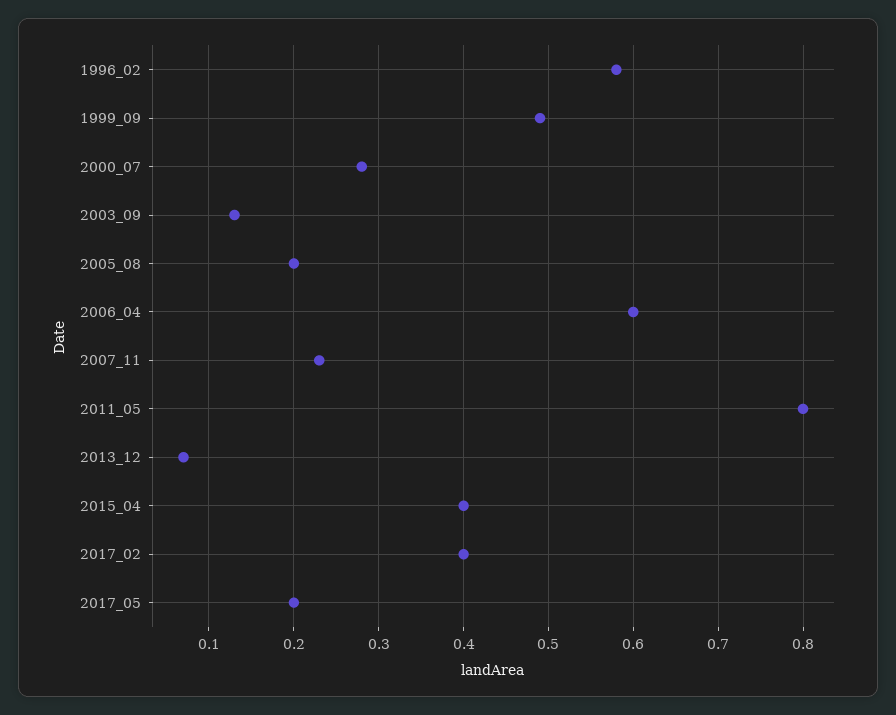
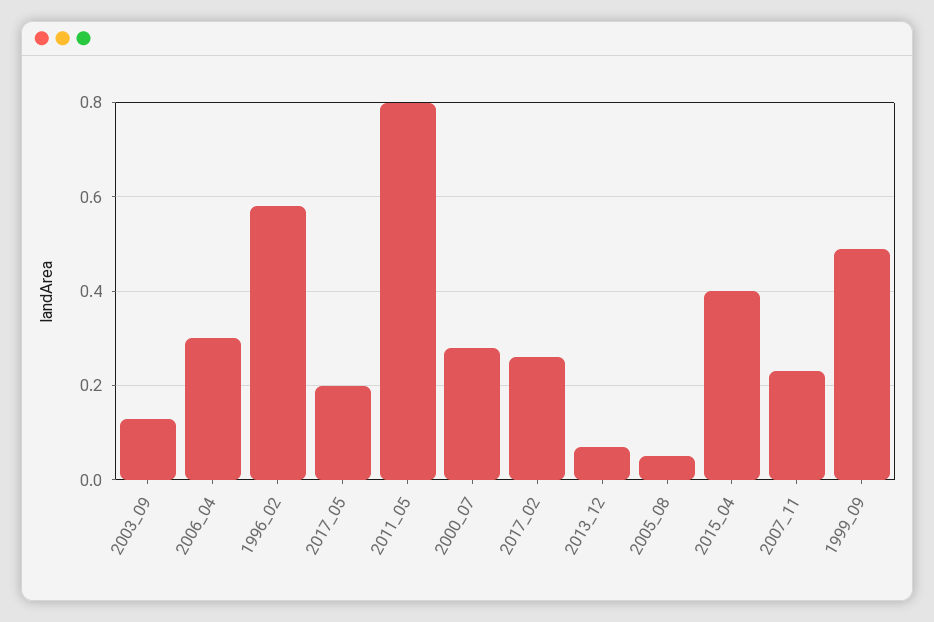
  {
    "1996_02": 0.58,
    "1999_09": 0.49,
    "2000_07": 0.28,
    "2003_09": 0.13,
-   "2005_08": 0.2,
+   "2005_08": 0.05,
-   "2006_04": 0.6,
+   "2006_04": 0.3,
    "2007_11": 0.23,
    "2011_05": 0.8,
    "2013_12": 0.07,
    "2015_04": 0.4,
-   "2017_02": 0.4,
+   "2017_02": 0.25,
    "2017_05": 0.2
  }

